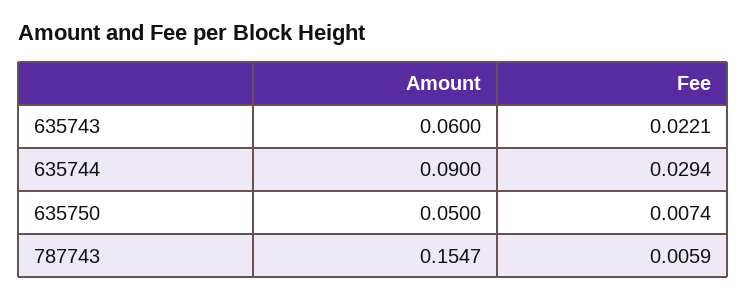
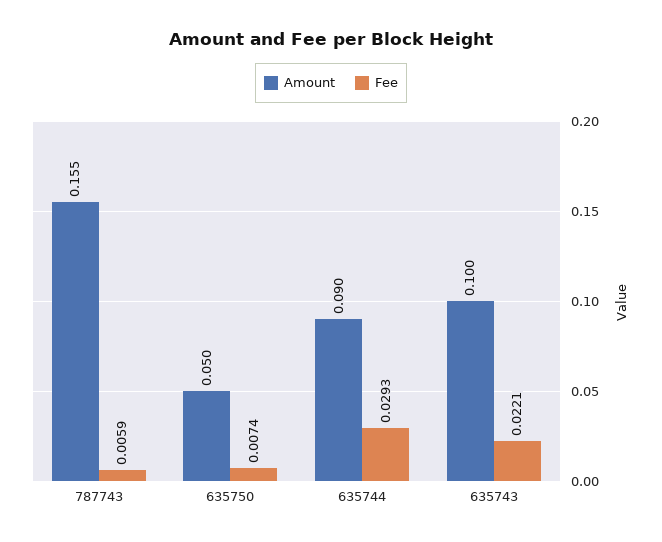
  {
    "Amount": {
-     "635743": 0.06,
+     "635743": 0.1,
      "635744": 0.09,
      "635750": 0.05,
      "787743": 0.1547
    },
    "Fee": {
      "635743": 0.0221,
-     "635744": 0.0294,
+     "635744": 0.0293,
      "635750": 0.0074,
      "787743": 0.0059
    }
  }

